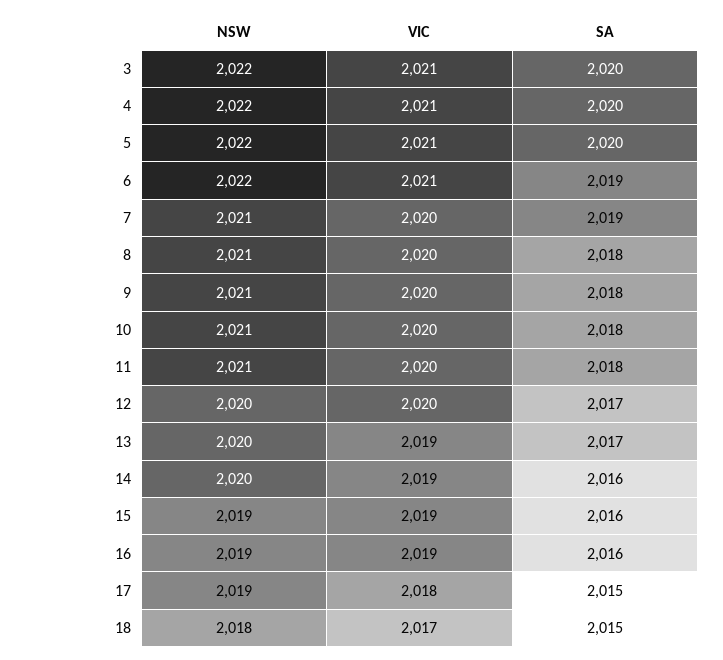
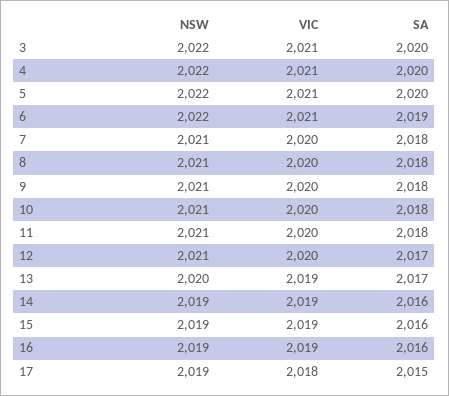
  {
    "NSW": {
      "3": 2022,
      "4": 2022,
      "5": 2022,
      "6": 2022,
      "7": 2021,
      "8": 2021,
      "9": 2021,
      "10": 2021,
      "11": 2021,
-     "12": 2020,
+     "12": 2021,
      "13": 2020,
-     "14": 2020,
+     "14": 2019,
      "15": 2019,
      "16": 2019,
-     "17": 2019,
+     "17": 2019
-     "18": 2018
    },
    "VIC": {
      "3": 2021,
      "4": 2021,
      "5": 2021,
      "6": 2021,
      "7": 2020,
      "8": 2020,
      "9": 2020,
      "10": 2020,
      "11": 2020,
      "12": 2020,
      "13": 2019,
      "14": 2019,
      "15": 2019,
      "16": 2019,
-     "17": 2018,
+     "17": 2018
-     "18": 2017
    },
    "SA": {
      "3": 2020,
      "4": 2020,
      "5": 2020,
      "6": 2019,
-     "7": 2019,
+     "7": 2018,
      "8": 2018,
      "9": 2018,
      "10": 2018,
      "11": 2018,
      "12": 2017,
      "13": 2017,
      "14": 2016,
      "15": 2016,
      "16": 2016,
-     "17": 2015,
+     "17": 2015
-     "18": 2015
    }
  }

